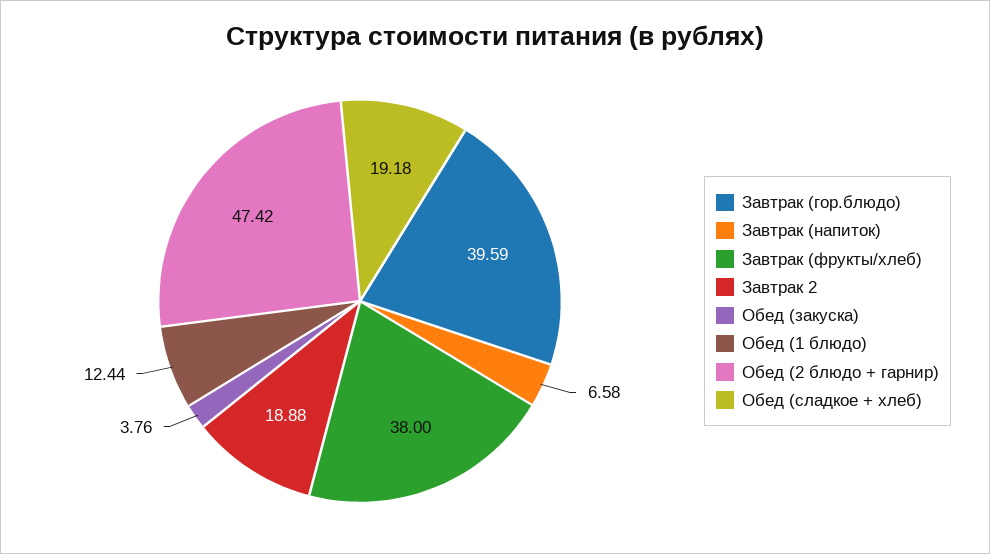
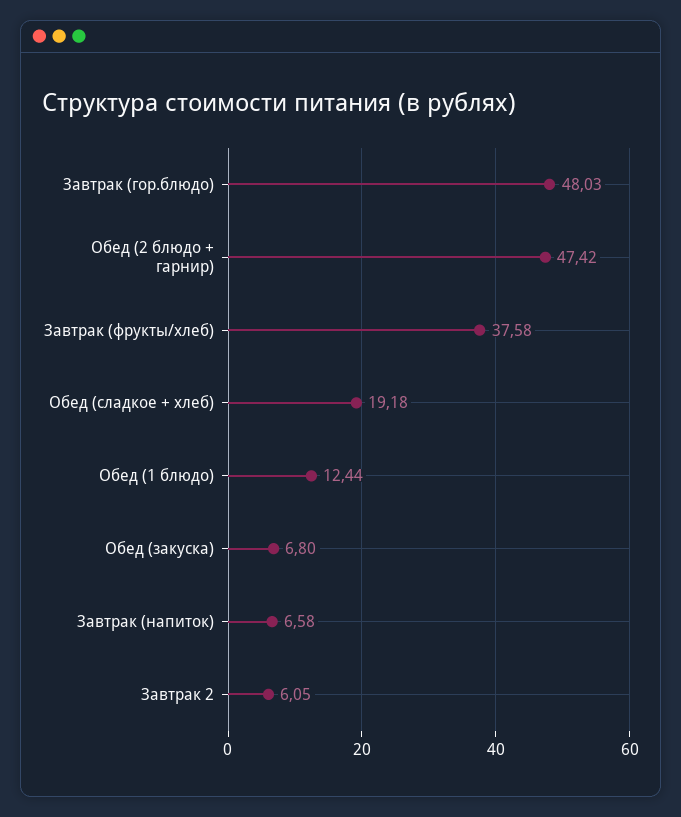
  {
-   "Завтрак (гор.блюдо)": 39.59,
+   "Завтрак (гор.блюдо)": 48.03,
    "Завтрак (напиток)": 6.58,
-   "Завтрак (фрукты/хлеб)": 38,
+   "Завтрак (фрукты/хлеб)": 37.58,
-   "Завтрак 2": 18.88,
+   "Завтрак 2": 6.05,
-   "Обед (закуска)": 3.76,
+   "Обед (закуска)": 6.8,
    "Обед (1 блюдо)": 12.44,
    "Обед (2 блюдо + гарнир)": 47.42,
    "Обед (сладкое + хлеб)": 19.18
  }

